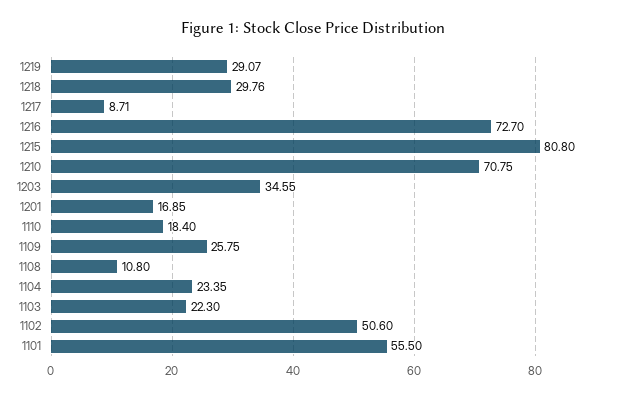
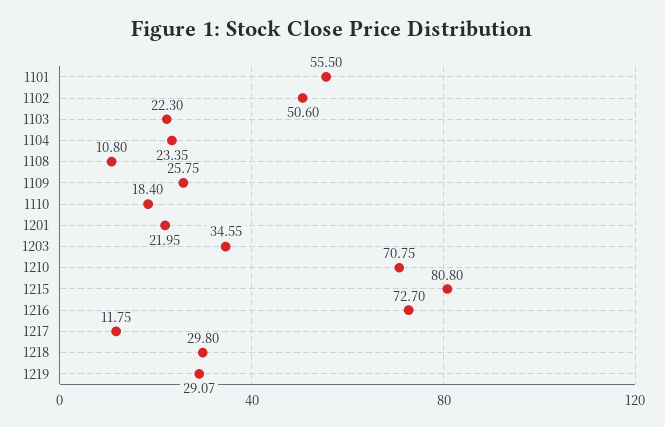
  {
    "1219": 29.07,
-   "1218": 29.76,
+   "1218": 29.8,
-   "1217": 8.71,
+   "1217": 11.75,
    "1216": 72.7,
    "1215": 80.8,
    "1210": 70.75,
    "1203": 34.55,
-   "1201": 16.85,
+   "1201": 21.95,
    "1110": 18.4,
    "1109": 25.75,
    "1108": 10.8,
    "1104": 23.35,
    "1103": 22.3,
    "1102": 50.6,
    "1101": 55.5
  }

